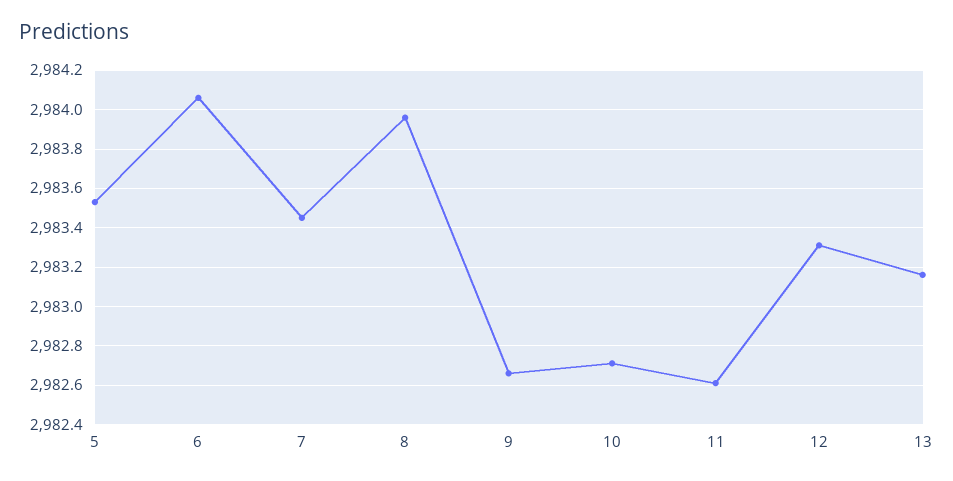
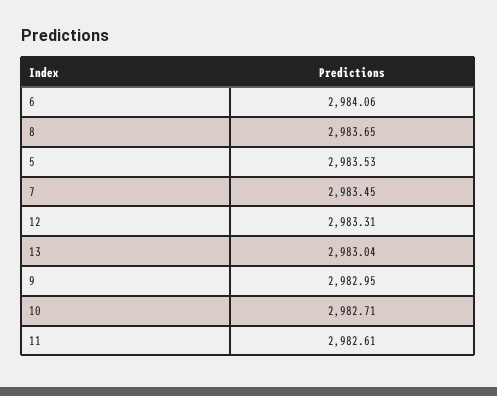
  {
    "5": 2983.53,
    "6": 2984.06,
    "7": 2983.45,
-   "8": 2983.95,
+   "8": 2983.65,
-   "9": 2982.65,
+   "9": 2982.95,
    "10": 2982.71,
    "11": 2982.61,
    "12": 2983.31,
-   "13": 2983.15
+   "13": 2983.04
  }

